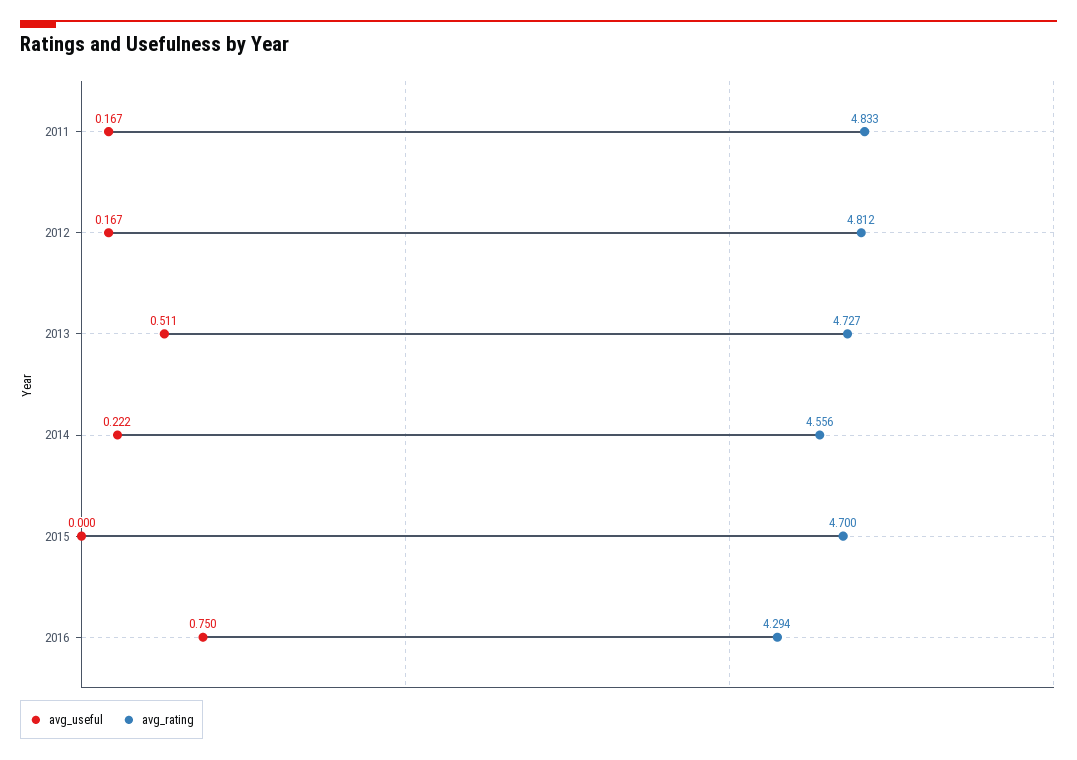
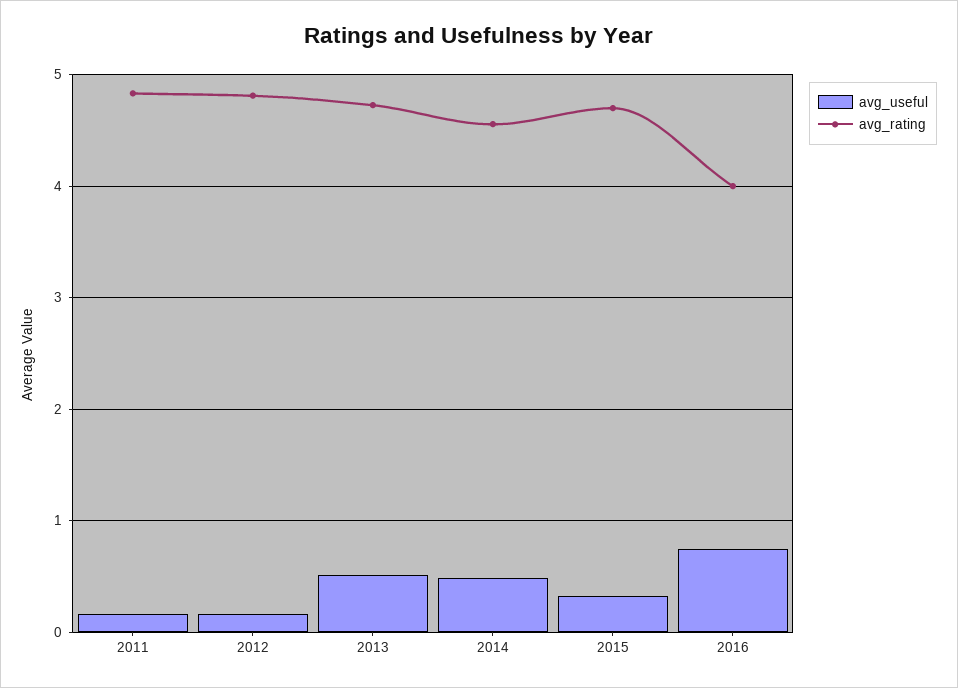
  {
    "avg_useful": {
      "2011": 0.167,
      "2012": 0.167,
      "2013": 0.511,
-     "2014": 0.222,
+     "2014": 0.5,
-     "2015": 0,
+     "2015": 0.3,
      "2016": 0.75
    },
    "avg_rating": {
      "2011": 4.833,
      "2012": 4.812,
      "2013": 4.727,
      "2014": 4.556,
      "2015": 4.7,
-     "2016": 4.294
+     "2016": 4
    }
  }

